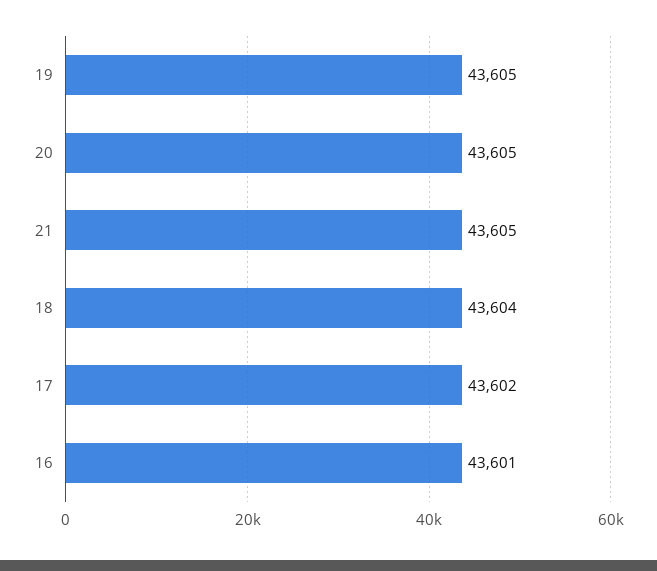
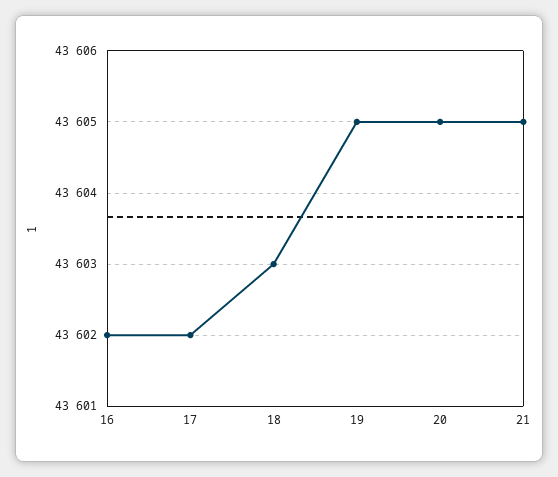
  {
    "19": 43605,
    "20": 43605,
    "21": 43605,
-   "18": 43604,
+   "18": 43603,
    "17": 43602,
-   "16": 43601
+   "16": 43602
  }

